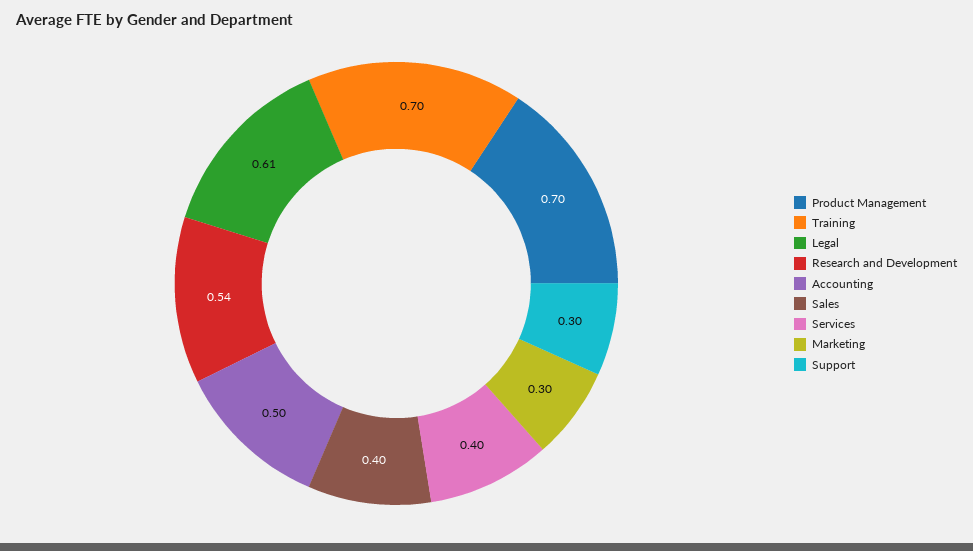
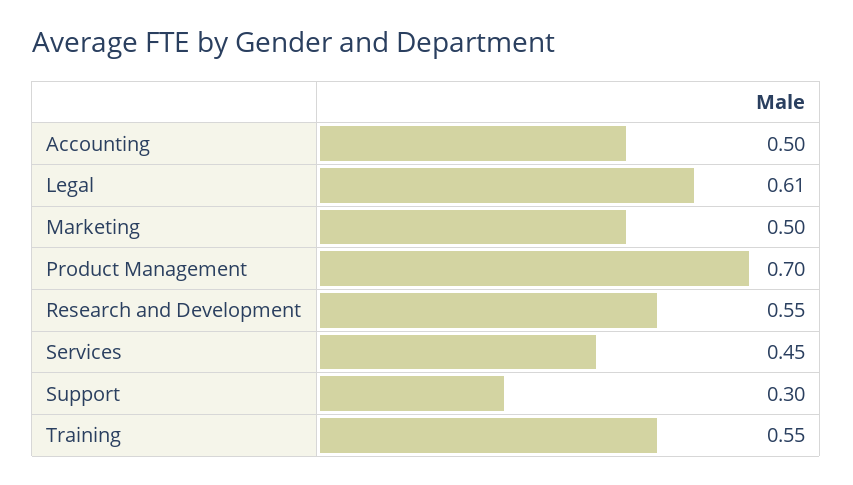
  {
    "Product Management": 0.7,
-   "Training": 0.7,
+   "Training": 0.55,
    "Legal": 0.61,
-   "Research and Development": 0.54,
+   "Research and Development": 0.55,
    "Accounting": 0.5,
-   "Sales": 0.4,
-   "Services": 0.4,
+   "Services": 0.45,
-   "Marketing": 0.3,
+   "Marketing": 0.5,
    "Support": 0.3
  }

